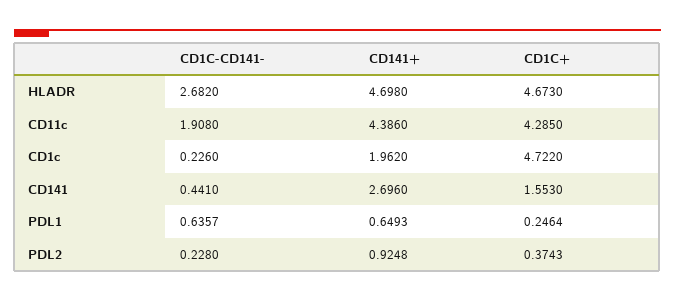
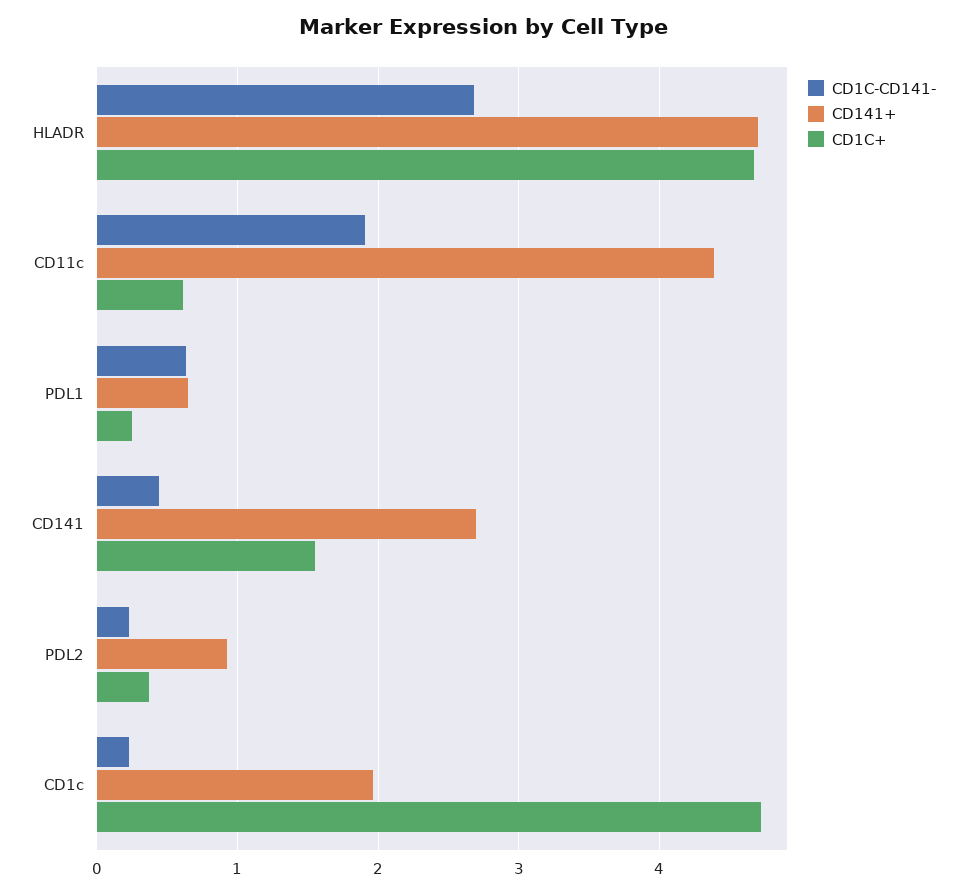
  {
    "CD1C-CD141-": {
      "HLADR": 2.682,
      "CD11c": 1.908,
      "CD1c": 0.226,
      "CD141": 0.441,
      "PDL1": 0.6357,
      "PDL2": 0.228
    },
    "CD141+": {
      "HLADR": 4.698,
      "CD11c": 4.386,
      "CD1c": 1.962,
      "CD141": 2.696,
      "PDL1": 0.6493,
      "PDL2": 0.9248
    },
    "CD1C+": {
      "HLADR": 4.673,
-     "CD11c": 4.285,
+     "CD11c": 0.6,
      "CD1c": 4.722,
      "CD141": 1.553,
      "PDL1": 0.2464,
      "PDL2": 0.3743
    }
  }

